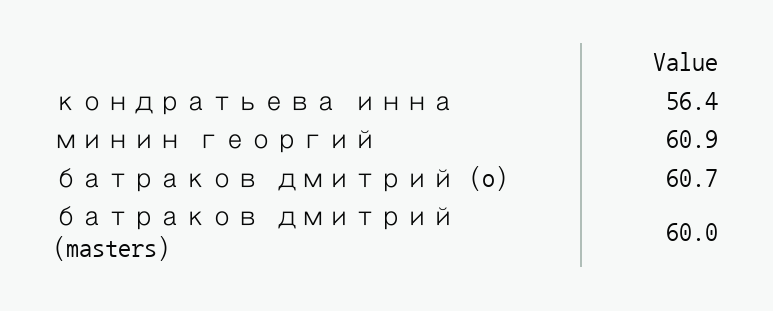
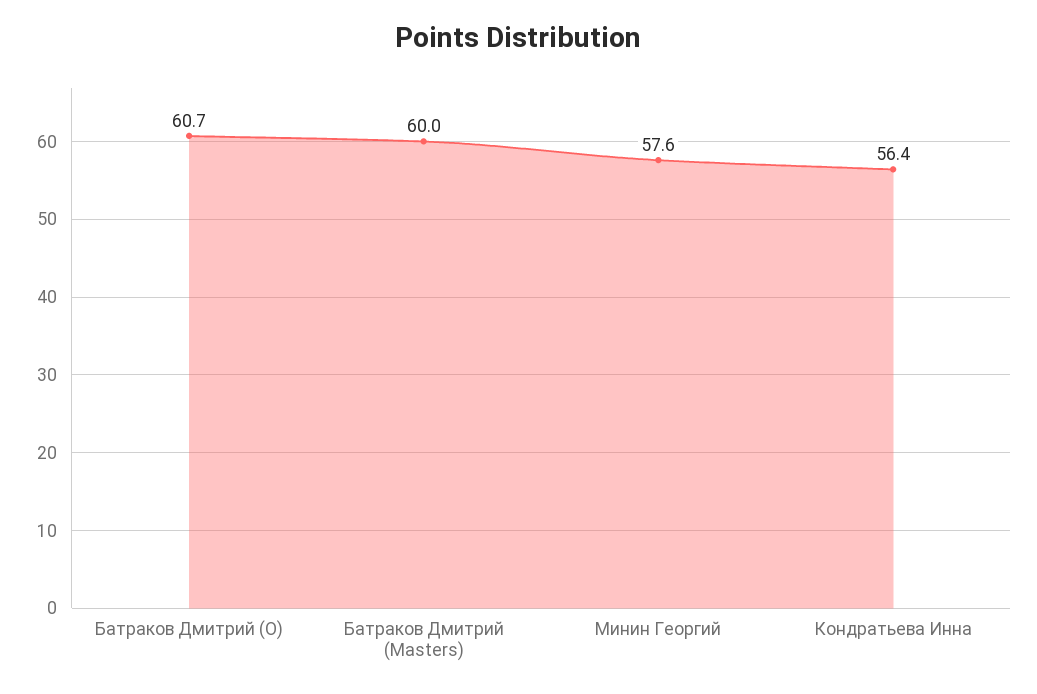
  {
    "кондратьева инна": 56.4,
-   "минин георгий": 60.9,
+   "минин георгий": 57.6,
    "батраков дмитрий (o)": 60.7,
    "батраков дмитрий (masters)": 60
  }

